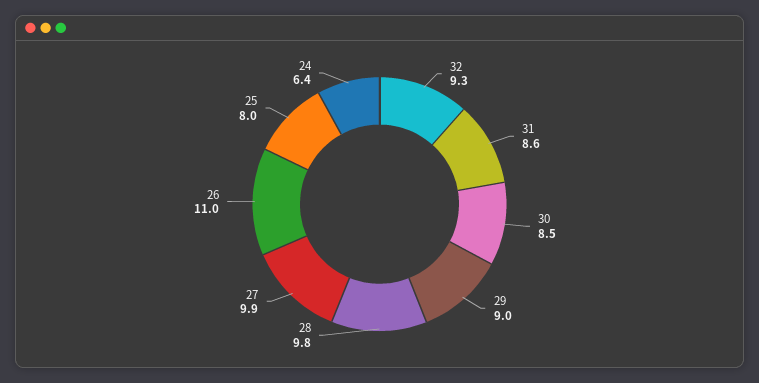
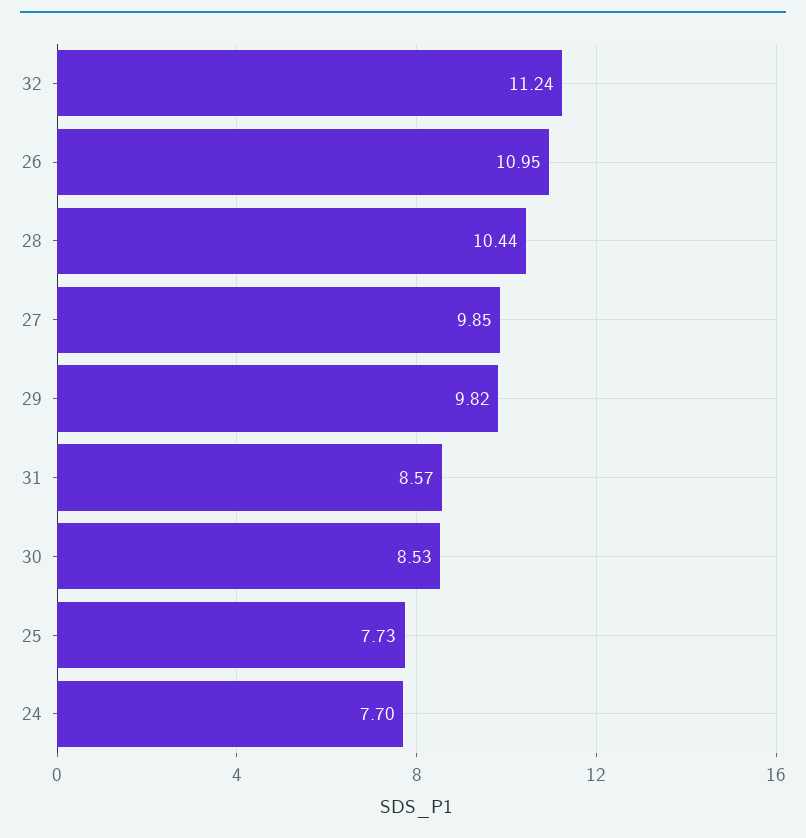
  {
-   "32": 9.3,
+   "32": 11.24,
    "31": 8.57,
    "30": 8.53,
-   "29": 9,
+   "29": 9.82,
-   "28": 9.8,
+   "28": 10.44,
    "27": 9.85,
    "26": 10.95,
-   "25": 8,
+   "25": 7.73,
-   "24": 6.4
+   "24": 7.7
  }

